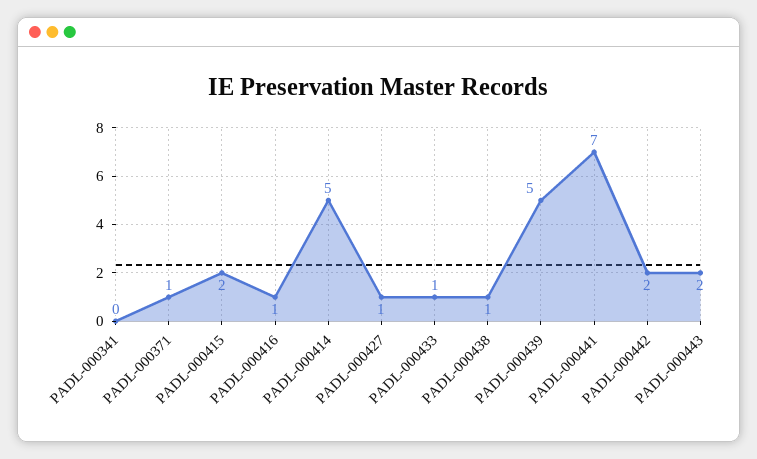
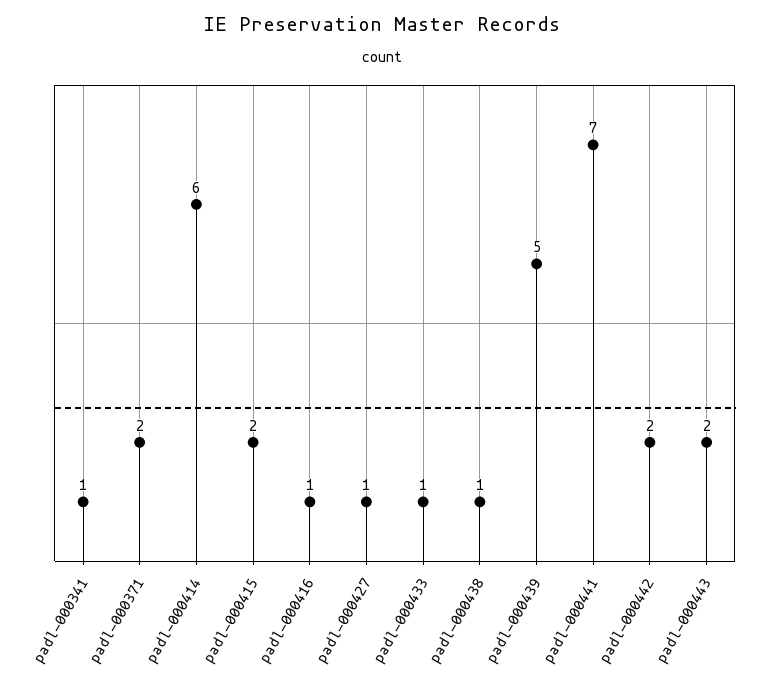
  {
-   "PADL-000341": 0,
+   "PADL-000341": 1,
-   "PADL-000371": 1,
+   "PADL-000371": 2,
    "PADL-000415": 2,
    "PADL-000416": 1,
-   "PADL-000414": 5,
+   "PADL-000414": 6,
    "PADL-000427": 1,
    "PADL-000433": 1,
    "PADL-000438": 1,
    "PADL-000439": 5,
    "PADL-000441": 7,
    "PADL-000442": 2,
    "PADL-000443": 2
  }

